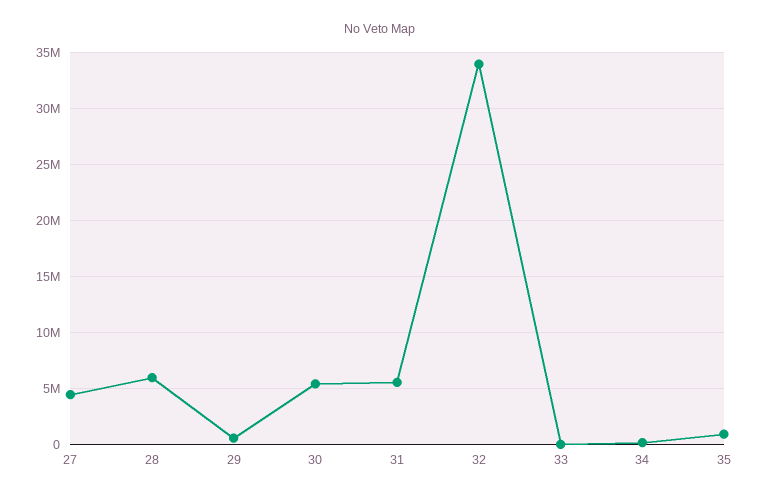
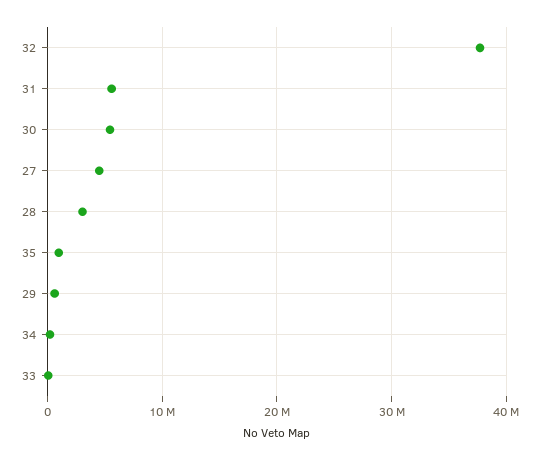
  {
    "27": 4000000,
-   "28": 6000000,
+   "28": 3000000,
    "29": 1000000,
    "30": 5000000,
    "31": 6000000,
-   "32": 34000000,
+   "32": 38000000,
    "33": 0,
    "34": 0,
    "35": 1000000
  }

